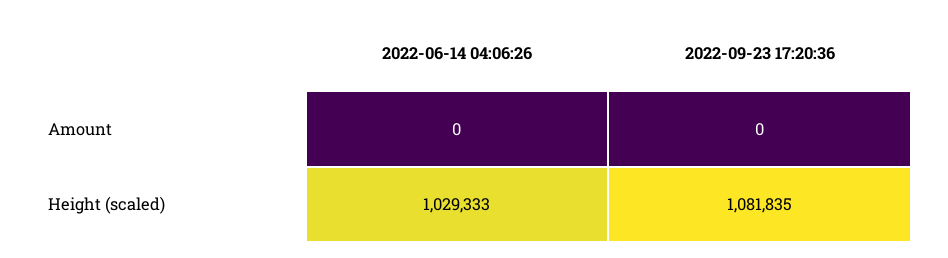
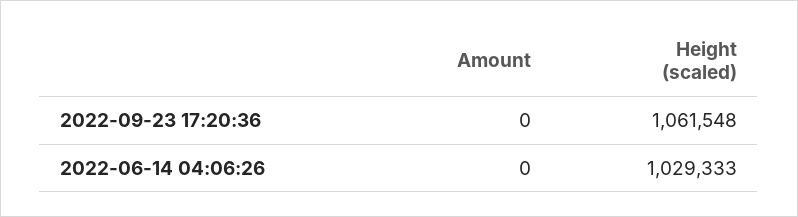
  {
    "2022-06-14 04:06:26": {
      "Amount": 0,
      "Height (scaled)": 1029333
    },
    "2022-09-23 17:20:36": {
      "Amount": 0,
-     "Height (scaled)": 1081835
+     "Height (scaled)": 1061548
    }
  }

